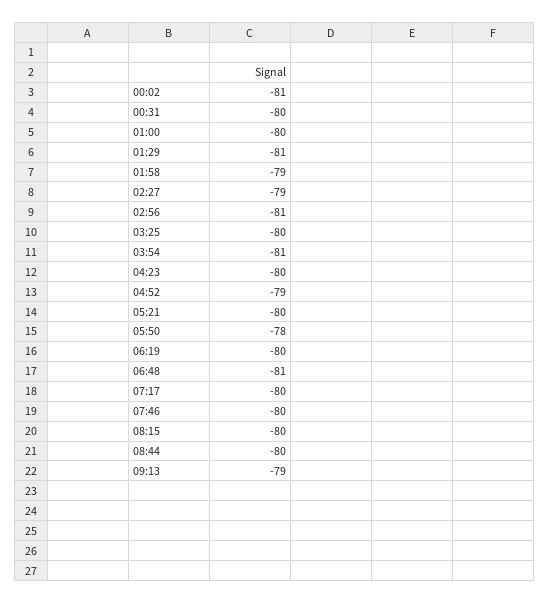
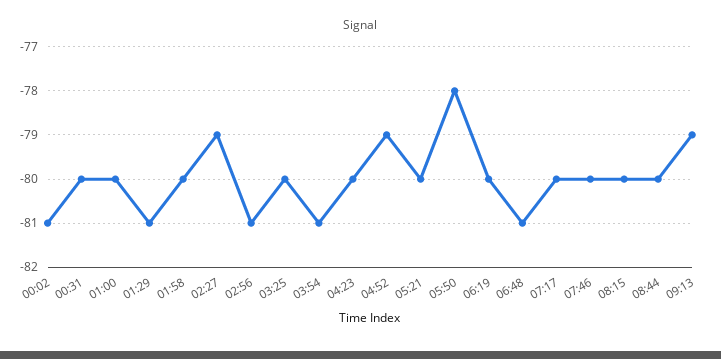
  {
    "00:02": -81,
    "00:31": -80,
    "01:00": -80,
    "01:29": -81,
-   "01:58": -79,
+   "01:58": -80,
    "02:27": -79,
    "02:56": -81,
    "03:25": -80,
    "03:54": -81,
    "04:23": -80,
    "04:52": -79,
    "05:21": -80,
    "05:50": -78,
    "06:19": -80,
    "06:48": -81,
    "07:17": -80,
    "07:46": -80,
    "08:15": -80,
    "08:44": -80,
    "09:13": -79
  }

